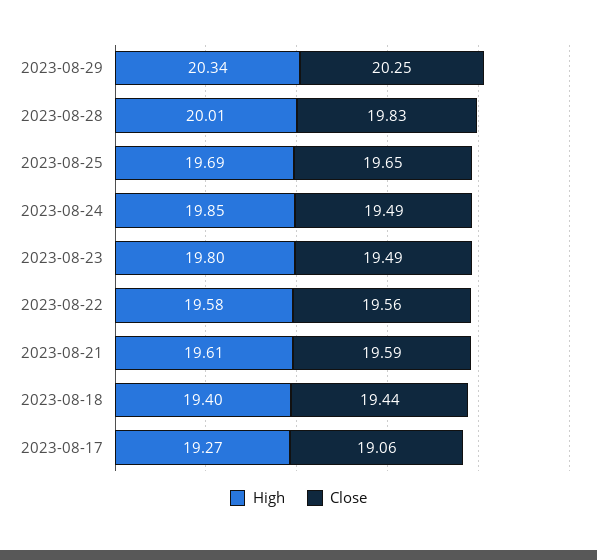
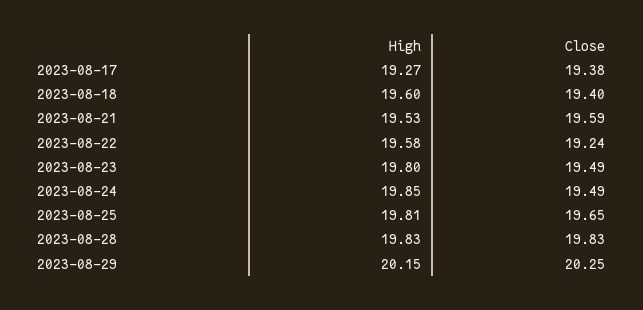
  {
    "High": {
-     "2023-08-29": 20.34,
+     "2023-08-29": 20.15,
-     "2023-08-28": 20.01,
+     "2023-08-28": 19.83,
-     "2023-08-25": 19.69,
+     "2023-08-25": 19.81,
      "2023-08-24": 19.85,
      "2023-08-23": 19.8,
      "2023-08-22": 19.58,
-     "2023-08-21": 19.61,
+     "2023-08-21": 19.53,
-     "2023-08-18": 19.4,
+     "2023-08-18": 19.6,
      "2023-08-17": 19.27
    },
    "Close": {
      "2023-08-29": 20.25,
      "2023-08-28": 19.83,
      "2023-08-25": 19.65,
      "2023-08-24": 19.49,
      "2023-08-23": 19.49,
-     "2023-08-22": 19.56,
+     "2023-08-22": 19.24,
      "2023-08-21": 19.59,
-     "2023-08-18": 19.44,
+     "2023-08-18": 19.4,
-     "2023-08-17": 19.06
+     "2023-08-17": 19.38
    }
  }

